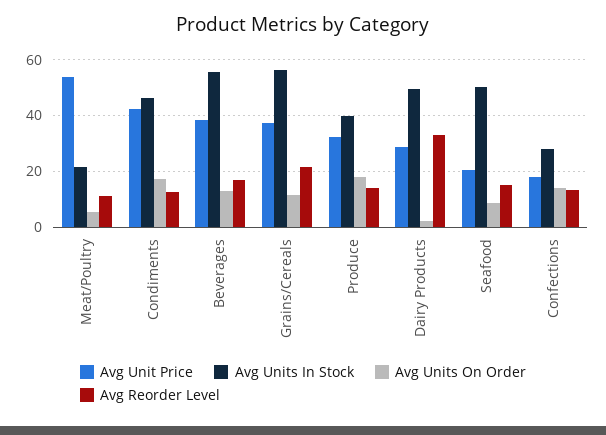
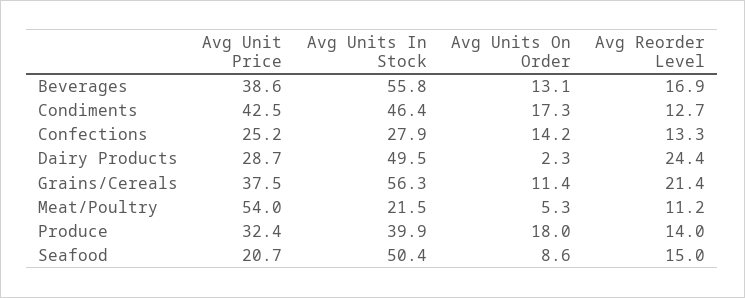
  {
    "Avg Unit Price": {
      "Meat/Poultry": 54,
      "Condiments": 42.5,
      "Beverages": 38.6,
      "Grains/Cereals": 37.5,
      "Produce": 32.4,
      "Dairy Products": 28.7,
      "Seafood": 20.7,
-     "Confections": 17.5
+     "Confections": 25.2
    },
    "Avg Units In Stock": {
      "Meat/Poultry": 21.5,
      "Condiments": 46.4,
      "Beverages": 55.8,
      "Grains/Cereals": 56.3,
      "Produce": 39.9,
      "Dairy Products": 49.5,
      "Seafood": 50.4,
      "Confections": 27.9
    },
    "Avg Units On Order": {
      "Meat/Poultry": 5.3,
      "Condiments": 17.3,
      "Beverages": 13.1,
      "Grains/Cereals": 11.4,
      "Produce": 18,
      "Dairy Products": 2.3,
      "Seafood": 8.6,
      "Confections": 14.2
    },
    "Avg Reorder Level": {
      "Meat/Poultry": 11.2,
      "Condiments": 12.7,
      "Beverages": 16.9,
      "Grains/Cereals": 21.4,
      "Produce": 14,
-     "Dairy Products": 32.5,
+     "Dairy Products": 24.4,
      "Seafood": 15,
      "Confections": 13.3
    }
  }

